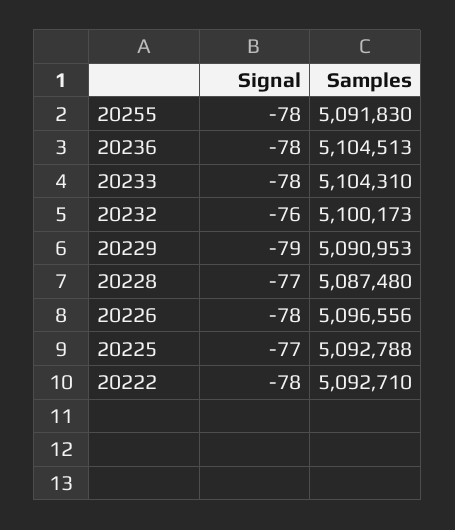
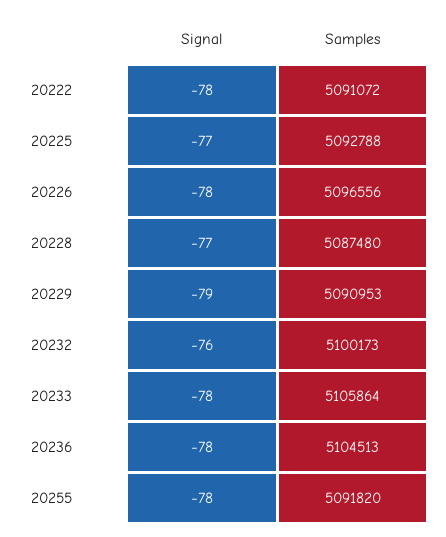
  {
    "Signal": {
      "20255": -78,
      "20236": -78,
      "20233": -78,
      "20232": -76,
      "20229": -79,
      "20228": -77,
      "20226": -78,
      "20225": -77,
      "20222": -78
    },
    "Samples": {
-     "20255": 5091830,
+     "20255": 5091820,
      "20236": 5104513,
-     "20233": 5104310,
+     "20233": 5105864,
      "20232": 5100173,
      "20229": 5090953,
      "20228": 5087480,
      "20226": 5096556,
      "20225": 5092788,
-     "20222": 5092710
+     "20222": 5091072
    }
  }

